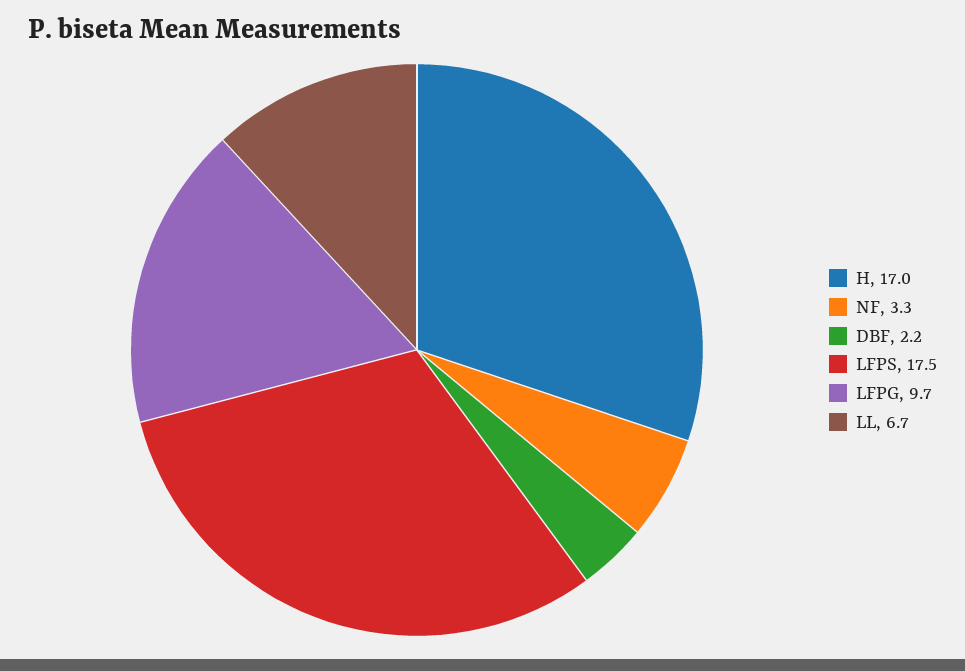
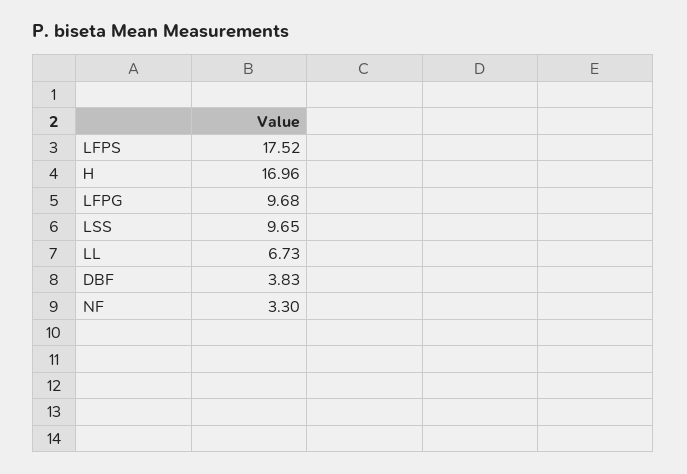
  {
    "H": 16.96,
    "NF": 3.3,
-   "DBF": 2.2,
+   "DBF": 3.83,
    "LFPS": 17.52,
    "LFPG": 9.68,
-   "LL": 6.73
+   "LL": 6.73,
+   "LSS": 9.65
  }

